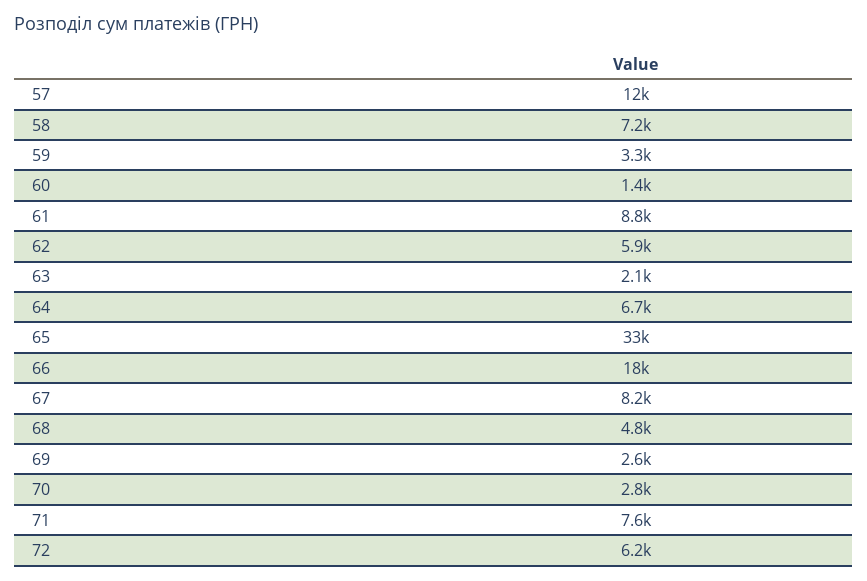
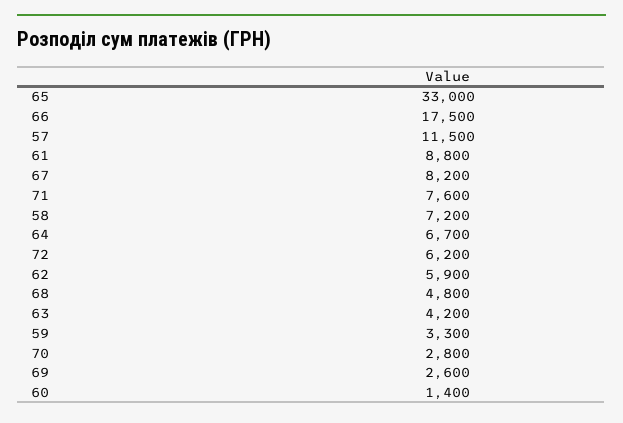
  {
    "57": 11500,
    "58": 7200,
    "59": 3300,
    "60": 1400,
    "61": 8800,
    "62": 5900,
-   "63": 2100,
+   "63": 4200,
    "64": 6700,
    "65": 33000,
    "66": 17500,
    "67": 8200,
    "68": 4800,
    "69": 2600,
    "70": 2800,
    "71": 7600,
    "72": 6200
  }

